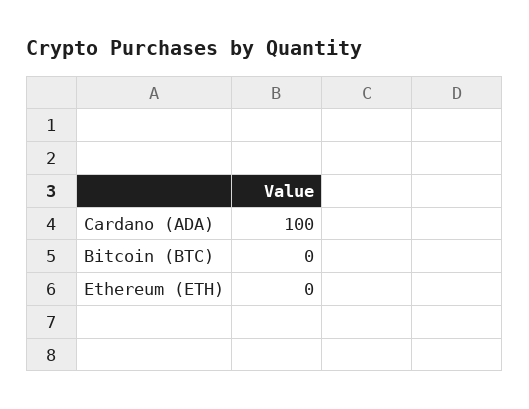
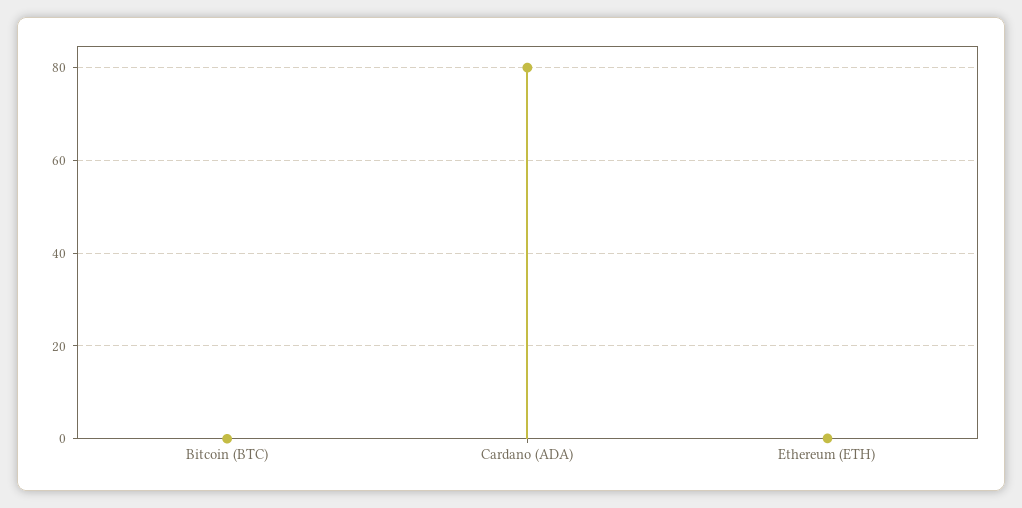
  {
-   "Cardano (ADA)": 100,
+   "Cardano (ADA)": 80,
    "Bitcoin (BTC)": 0,
    "Ethereum (ETH)": 0
  }

